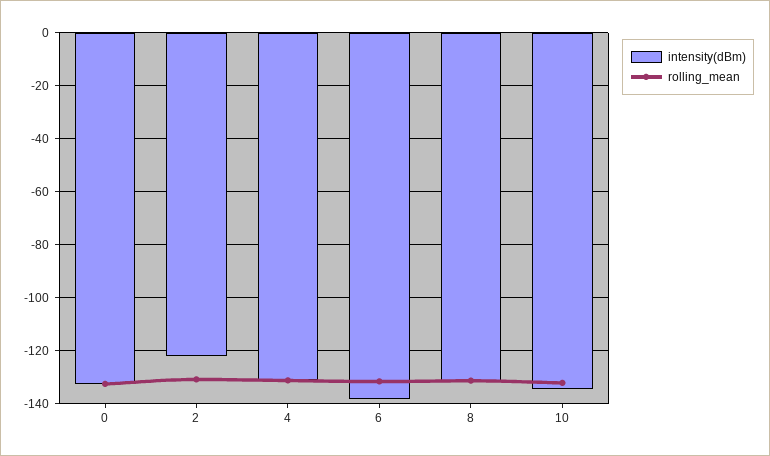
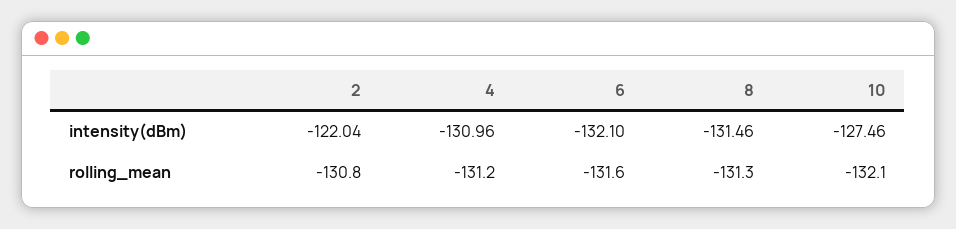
  {
    "intensity(dBm)": {
-     "0": -132.5,
      "2": -122.04,
      "4": -130.96,
-     "6": -137.5,
+     "6": -132.1,
      "8": -131.46,
-     "10": -135
+     "10": -127.46
    },
    "rolling_mean": {
-     "0": -132.5,
      "2": -130.8,
      "4": -131.2,
      "6": -131.6,
      "8": -131.3,
      "10": -132.1
    }
  }

